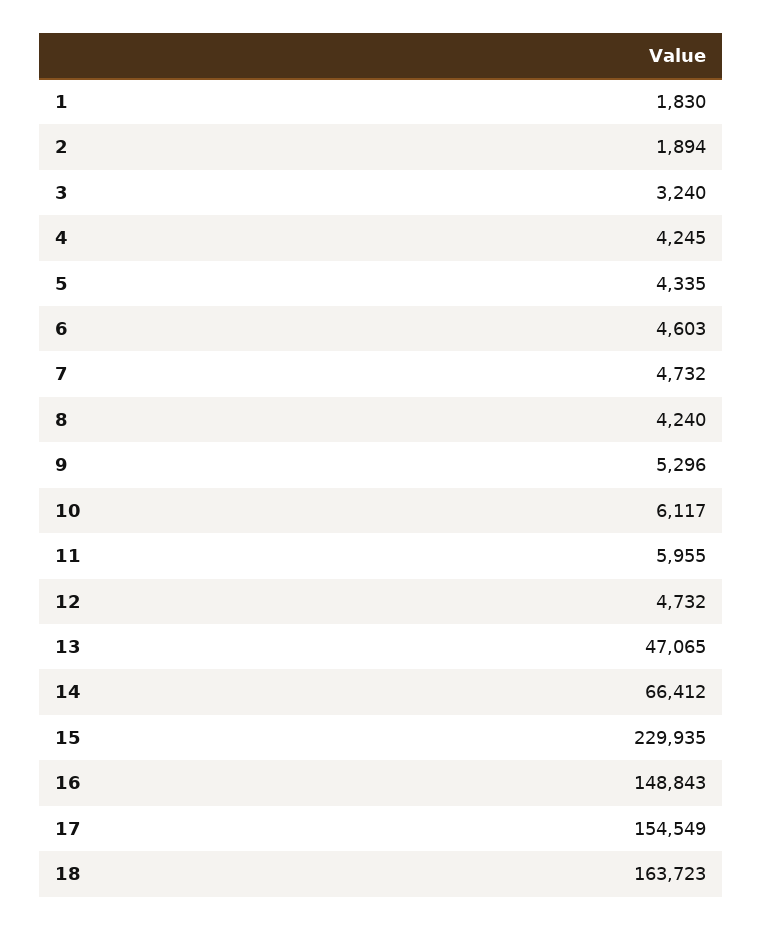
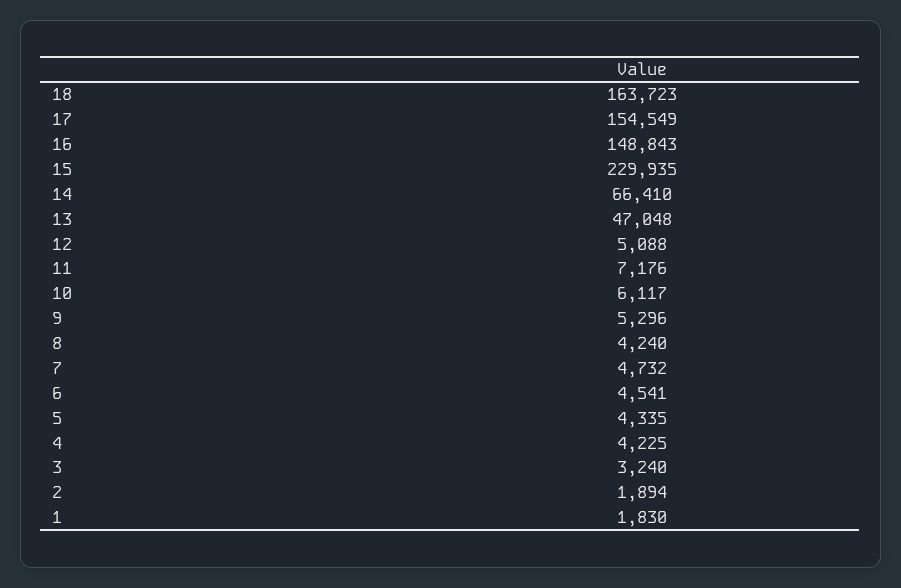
  {
    "1": 1830,
    "2": 1894,
    "3": 3240,
-   "4": 4245,
+   "4": 4225,
    "5": 4335,
-   "6": 4603,
+   "6": 4541,
    "7": 4732,
    "8": 4240,
    "9": 5296,
    "10": 6117,
-   "11": 5955,
+   "11": 7176,
-   "12": 4732,
+   "12": 5088,
-   "13": 47065,
+   "13": 47048,
-   "14": 66412,
+   "14": 66410,
    "15": 229935,
    "16": 148843,
    "17": 154549,
    "18": 163723
  }

